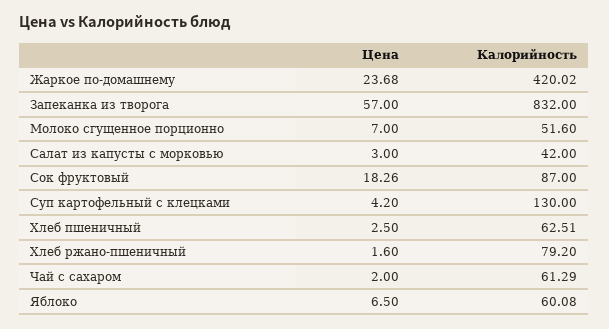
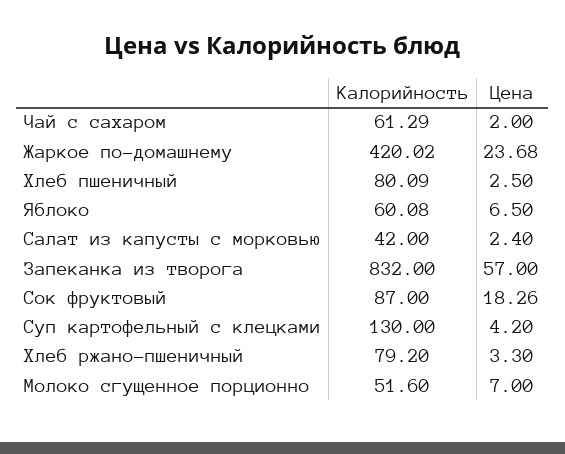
  {
    "Цена": {
      "Жаркое по-домашнему": 23.68,
      "Запеканка из творога": 57,
      "Молоко сгущенное порционно": 7,
-     "Салат из капусты с морковью": 3,
+     "Салат из капусты с морковью": 2.4,
      "Сок фруктовый": 18.26,
      "Суп картофельный с клецками": 4.2,
      "Хлеб пшеничный": 2.5,
-     "Хлеб ржано-пшеничный": 1.6,
+     "Хлеб ржано-пшеничный": 3.3,
      "Чай с сахаром": 2,
      "Яблоко": 6.5
    },
    "Калорийность": {
      "Жаркое по-домашнему": 420.02,
      "Запеканка из творога": 832,
      "Молоко сгущенное порционно": 51.6,
      "Салат из капусты с морковью": 42,
      "Сок фруктовый": 87,
      "Суп картофельный с клецками": 130,
-     "Хлеб пшеничный": 62.51,
+     "Хлеб пшеничный": 80.09,
      "Хлеб ржано-пшеничный": 79.2,
      "Чай с сахаром": 61.29,
      "Яблоко": 60.08
    }
  }

